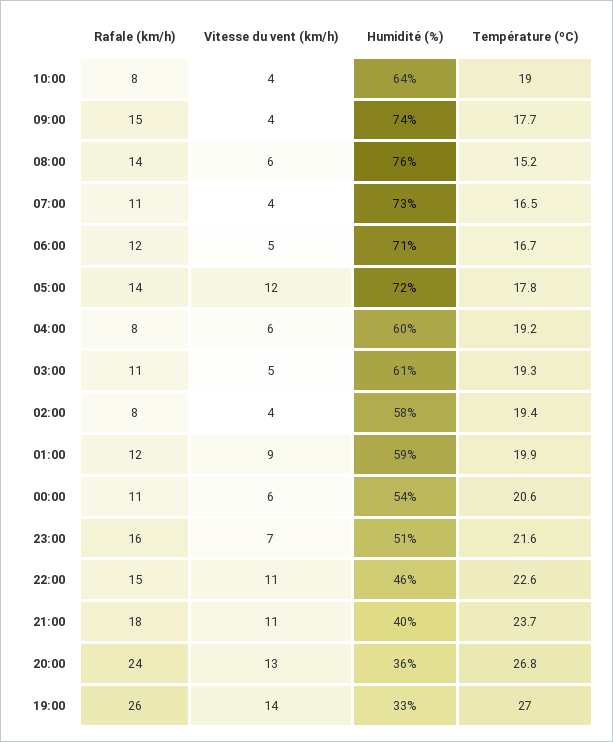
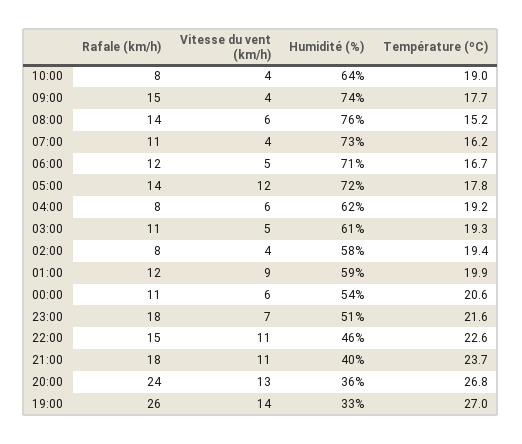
  {
    "Rafale (km/h)": {
      "10:00": 8,
      "09:00": 15,
      "08:00": 14,
      "07:00": 11,
      "06:00": 12,
      "05:00": 14,
      "04:00": 8,
      "03:00": 11,
      "02:00": 8,
      "01:00": 12,
      "00:00": 11,
-     "23:00": 16,
+     "23:00": 18,
      "22:00": 15,
      "21:00": 18,
      "20:00": 24,
      "19:00": 26
    },
    "Vitesse du vent (km/h)": {
      "10:00": 4,
      "09:00": 4,
      "08:00": 6,
      "07:00": 4,
      "06:00": 5,
      "05:00": 12,
      "04:00": 6,
      "03:00": 5,
      "02:00": 4,
      "01:00": 9,
      "00:00": 6,
      "23:00": 7,
      "22:00": 11,
      "21:00": 11,
      "20:00": 13,
      "19:00": 14
    },
    "Humidité (%)": {
      "10:00": 64,
      "09:00": 74,
      "08:00": 76,
      "07:00": 73,
      "06:00": 71,
      "05:00": 72,
-     "04:00": 60,
+     "04:00": 62,
      "03:00": 61,
      "02:00": 58,
      "01:00": 59,
      "00:00": 54,
      "23:00": 51,
      "22:00": 46,
      "21:00": 40,
      "20:00": 36,
      "19:00": 33
    },
    "Température (ºC)": {
      "10:00": 19,
      "09:00": 17.7,
      "08:00": 15.2,
-     "07:00": 16.5,
+     "07:00": 16.2,
      "06:00": 16.7,
      "05:00": 17.8,
      "04:00": 19.2,
      "03:00": 19.3,
      "02:00": 19.4,
      "01:00": 19.9,
      "00:00": 20.6,
      "23:00": 21.6,
      "22:00": 22.6,
      "21:00": 23.7,
      "20:00": 26.8,
      "19:00": 27
    }
  }

